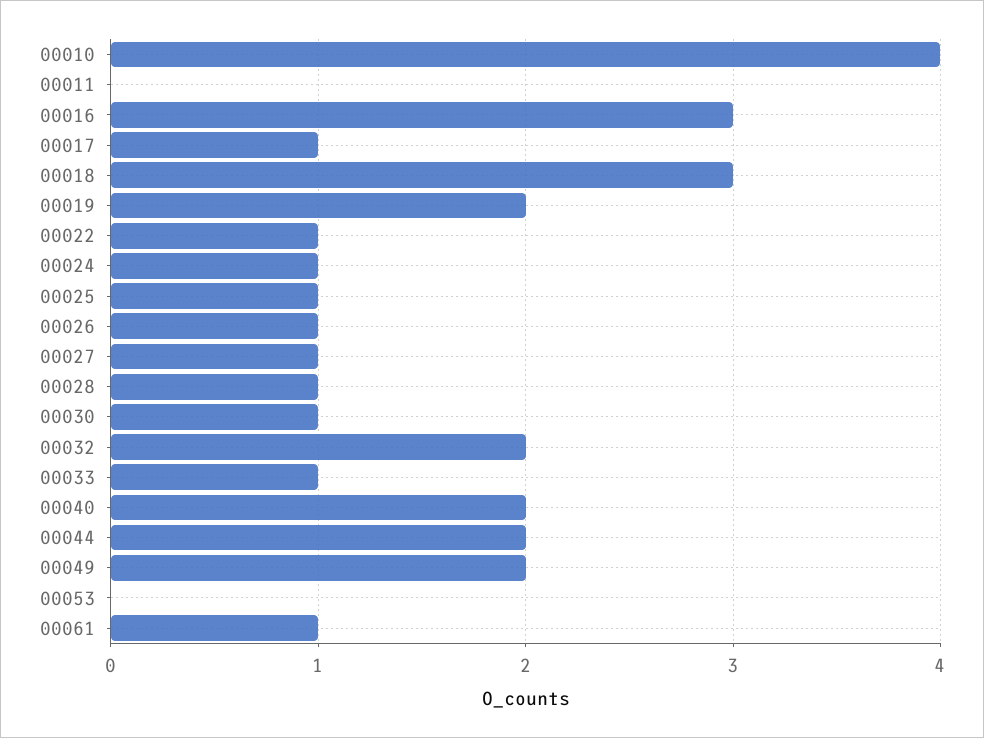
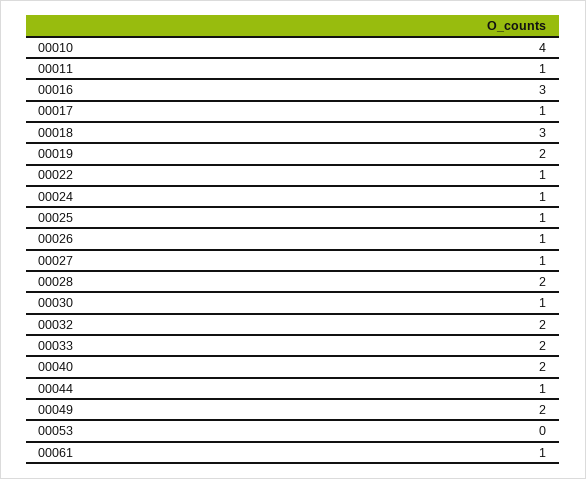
  {
    "00010": 4,
-   "00011": 0,
+   "00011": 1,
    "00016": 3,
    "00017": 1,
    "00018": 3,
    "00019": 2,
    "00022": 1,
    "00024": 1,
    "00025": 1,
    "00026": 1,
    "00027": 1,
-   "00028": 1,
+   "00028": 2,
    "00030": 1,
    "00032": 2,
-   "00033": 1,
+   "00033": 2,
    "00040": 2,
-   "00044": 2,
+   "00044": 1,
    "00049": 2,
    "00053": 0,
    "00061": 1
  }

